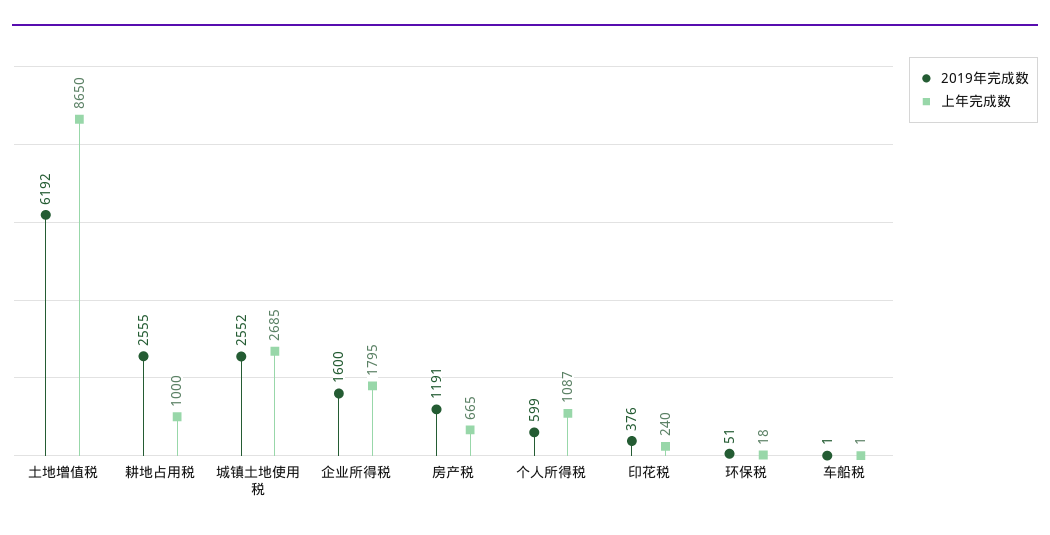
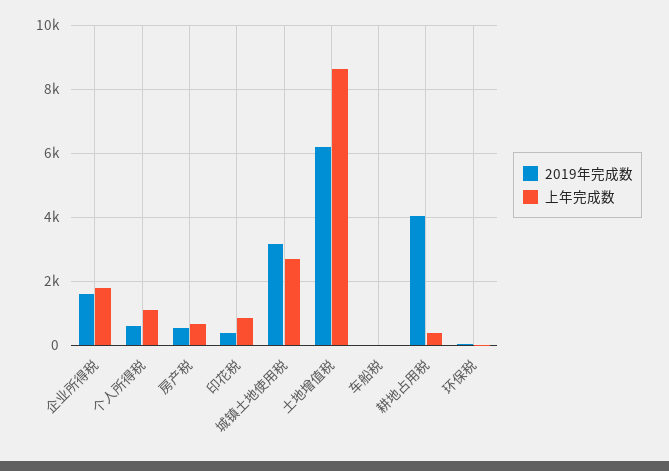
  {
    "2019年完成数": {
      "土地增值税": 6192,
-     "耕地占用税": 2555,
+     "耕地占用税": 4000,
-     "城镇土地使用税": 2552,
+     "城镇土地使用税": 3200,
      "企业所得税": 1600,
-     "房产税": 1191,
+     "房产税": 600,
      "个人所得税": 599,
      "印花税": 376,
      "环保税": 51,
      "车船税": 1
    },
    "上年完成数": {
      "土地增值税": 8650,
-     "耕地占用税": 1000,
+     "耕地占用税": 400,
      "城镇土地使用税": 2685,
      "企业所得税": 1795,
      "房产税": 665,
      "个人所得税": 1087,
-     "印花税": 240,
+     "印花税": 800,
      "环保税": 18,
      "车船税": 1
    }
  }

